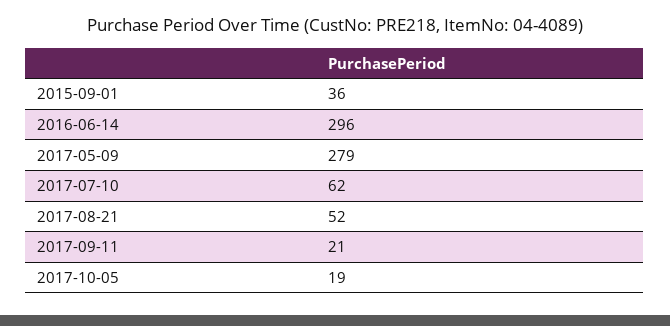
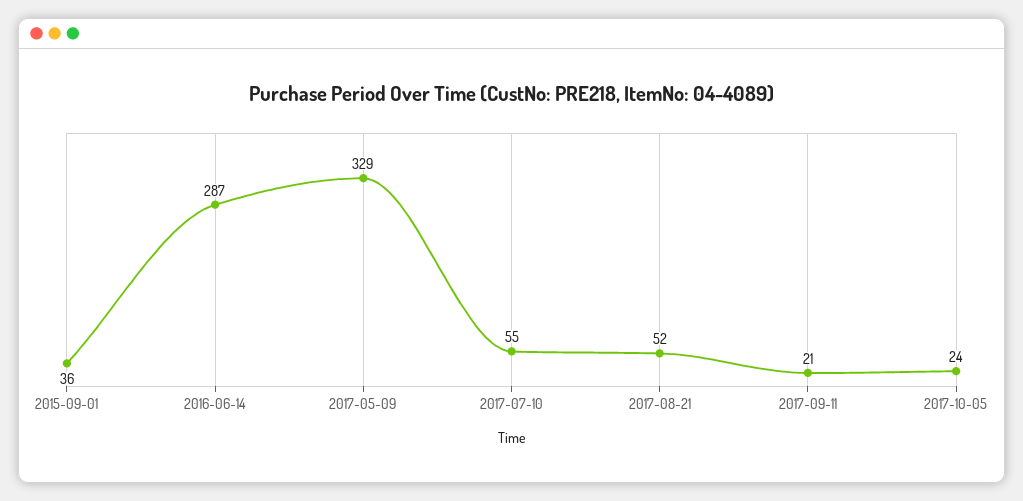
  {
    "2015-09-01": 36,
-   "2016-06-14": 296,
+   "2016-06-14": 287,
-   "2017-05-09": 279,
+   "2017-05-09": 329,
-   "2017-07-10": 62,
+   "2017-07-10": 55,
    "2017-08-21": 52,
    "2017-09-11": 21,
-   "2017-10-05": 19
+   "2017-10-05": 24
  }

